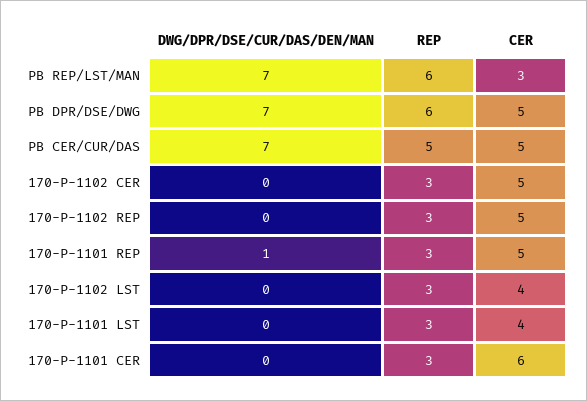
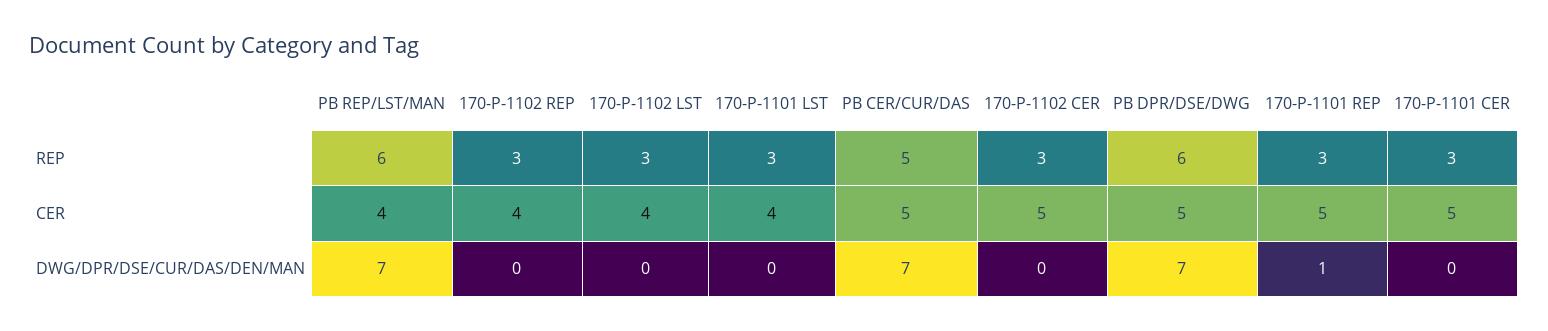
  {
    "DWG/DPR/DSE/CUR/DAS/DEN/MAN": {
      "PB REP/LST/MAN": 7,
      "PB DPR/DSE/DWG": 7,
      "PB CER/CUR/DAS": 7,
      "170-P-1102 CER": 0,
      "170-P-1102 REP": 0,
      "170-P-1101 REP": 1,
      "170-P-1102 LST": 0,
      "170-P-1101 LST": 0,
      "170-P-1101 CER": 0
    },
    "REP": {
      "PB REP/LST/MAN": 6,
      "PB DPR/DSE/DWG": 6,
      "PB CER/CUR/DAS": 5,
      "170-P-1102 CER": 3,
      "170-P-1102 REP": 3,
      "170-P-1101 REP": 3,
      "170-P-1102 LST": 3,
      "170-P-1101 LST": 3,
      "170-P-1101 CER": 3
    },
    "CER": {
-     "PB REP/LST/MAN": 3,
+     "PB REP/LST/MAN": 4,
      "PB DPR/DSE/DWG": 5,
      "PB CER/CUR/DAS": 5,
      "170-P-1102 CER": 5,
-     "170-P-1102 REP": 5,
+     "170-P-1102 REP": 4,
      "170-P-1101 REP": 5,
      "170-P-1102 LST": 4,
      "170-P-1101 LST": 4,
-     "170-P-1101 CER": 6
+     "170-P-1101 CER": 5
    }
  }

